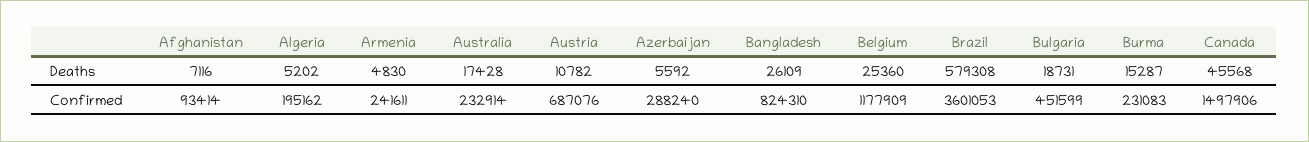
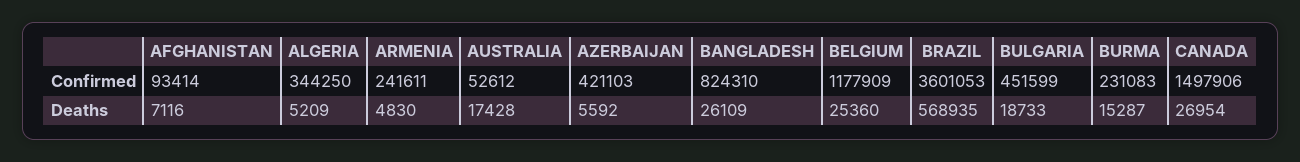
  {
    "Afghanistan": {
      "Deaths": 7116,
      "Confirmed": 93414
    },
    "Algeria": {
-     "Deaths": 5202,
+     "Deaths": 5209,
-     "Confirmed": 195162
+     "Confirmed": 344250
    },
    "Armenia": {
      "Deaths": 4830,
      "Confirmed": 241611
    },
    "Australia": {
      "Deaths": 17428,
-     "Confirmed": 232914
+     "Confirmed": 52612
    },
-   "Austria": {
-     "Deaths": 10782,
-     "Confirmed": 687076
-   },
    "Azerbaijan": {
      "Deaths": 5592,
-     "Confirmed": 288240
+     "Confirmed": 421103
    },
    "Bangladesh": {
      "Deaths": 26109,
      "Confirmed": 824310
    },
    "Belgium": {
      "Deaths": 25360,
      "Confirmed": 1177909
    },
    "Brazil": {
-     "Deaths": 579308,
+     "Deaths": 568935,
      "Confirmed": 3601053
    },
    "Bulgaria": {
-     "Deaths": 18731,
+     "Deaths": 18733,
      "Confirmed": 451599
    },
    "Burma": {
      "Deaths": 15287,
      "Confirmed": 231083
    },
    "Canada": {
-     "Deaths": 45568,
+     "Deaths": 26954,
      "Confirmed": 1497906
    }
  }

